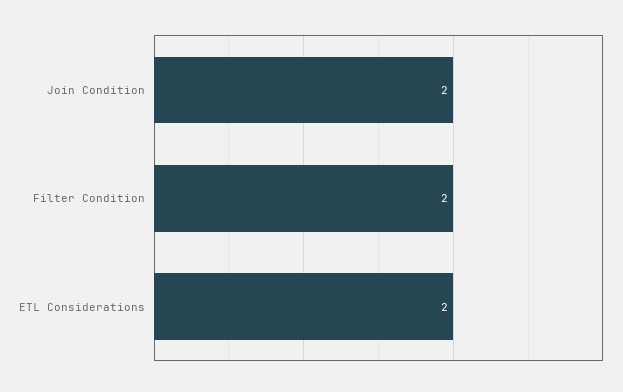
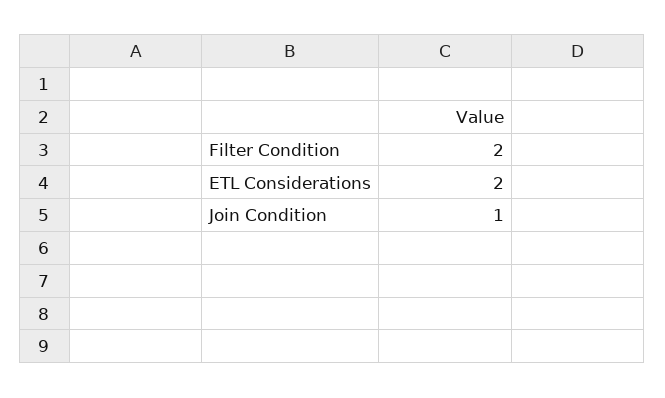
  {
-   "Join Condition": 2,
+   "Join Condition": 1,
    "Filter Condition": 2,
    "ETL Considerations": 2
  }

